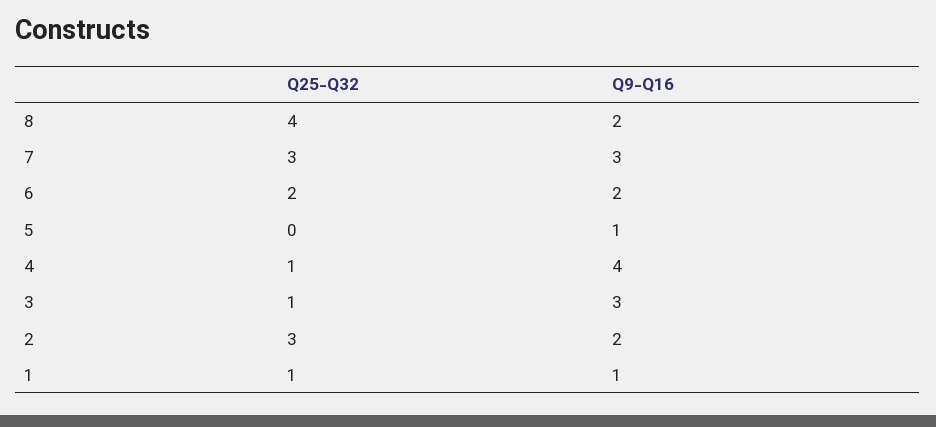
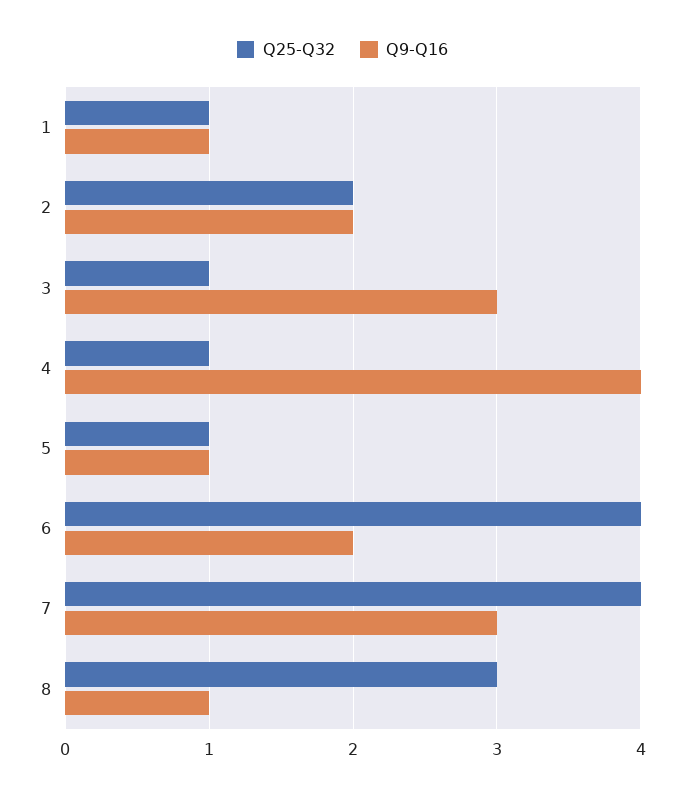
  {
    "Q25-Q32": {
-     "8": 4,
+     "8": 3,
-     "7": 3,
+     "7": 4,
-     "6": 2,
+     "6": 4,
-     "5": 0,
+     "5": 1,
      "4": 1,
      "3": 1,
-     "2": 3,
+     "2": 2,
      "1": 1
    },
    "Q9-Q16": {
-     "8": 2,
+     "8": 1,
      "7": 3,
      "6": 2,
      "5": 1,
      "4": 4,
      "3": 3,
      "2": 2,
      "1": 1
    }
  }

